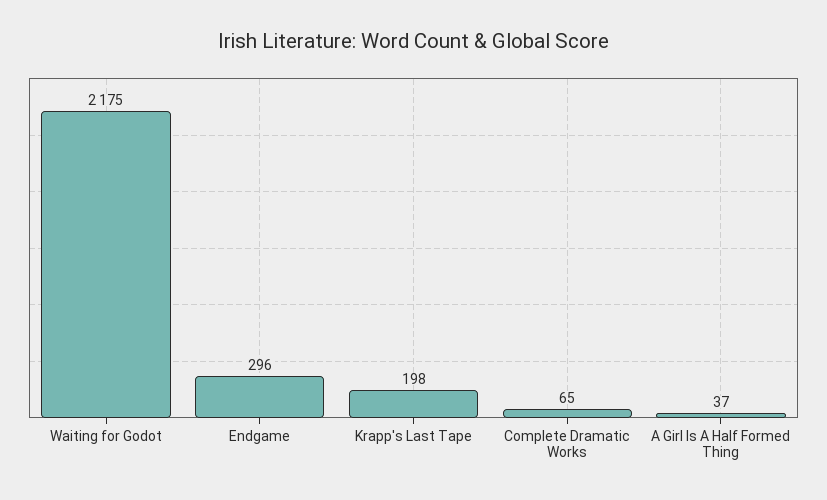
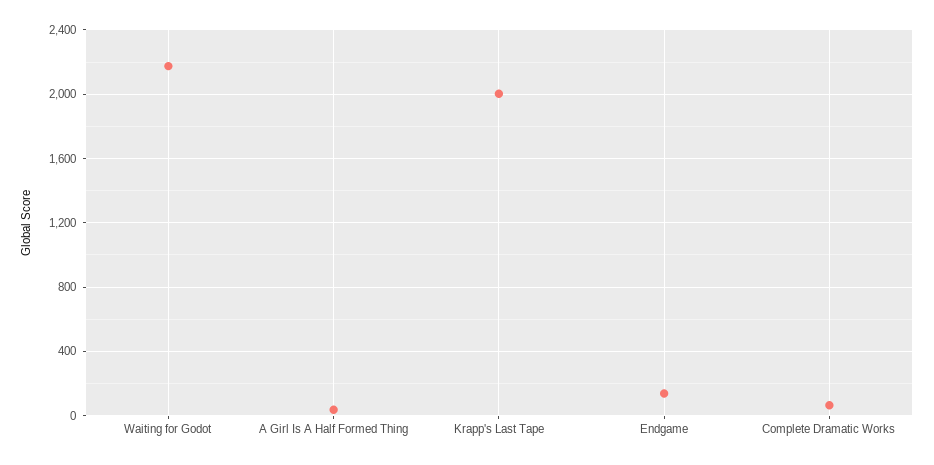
  {
    "Waiting for Godot": 2175,
-   "Endgame": 296,
+   "Endgame": 150,
-   "Krapp's Last Tape": 198,
+   "Krapp's Last Tape": 2000,
    "Complete Dramatic Works": 65,
    "A Girl Is A Half Formed Thing": 37
  }

